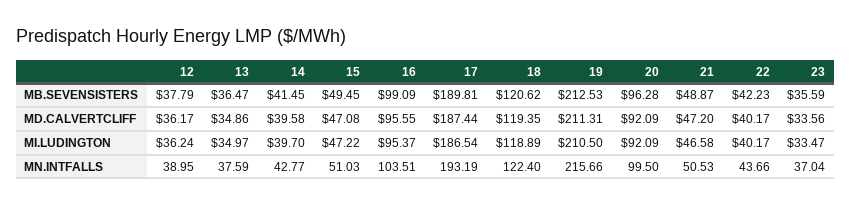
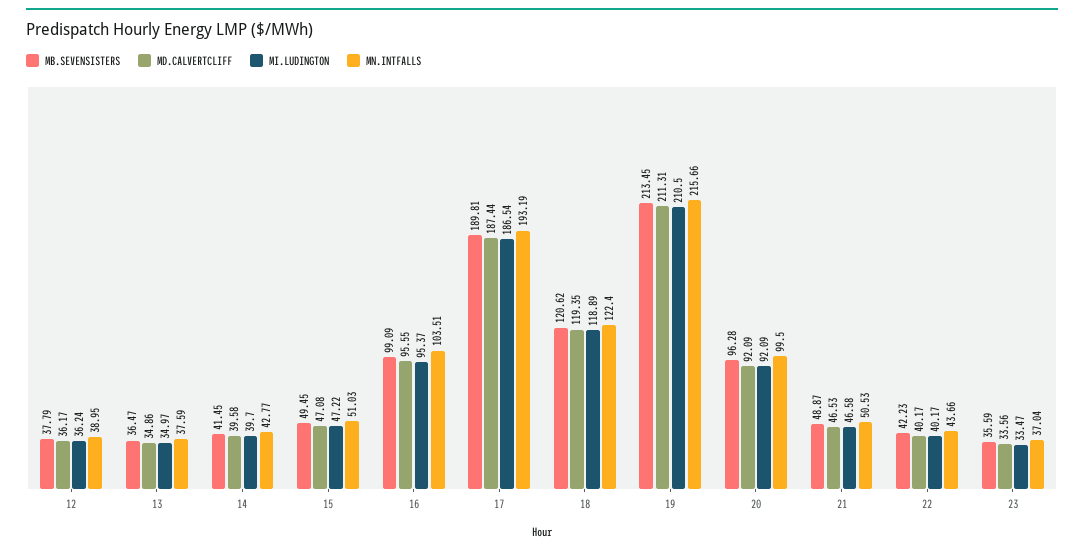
  {
    "MB.SEVENSISTERS": {
      "12": 37.79,
      "13": 36.47,
      "14": 41.45,
      "15": 49.45,
      "16": 99.09,
      "17": 189.81,
      "18": 120.62,
-     "19": 212.53,
+     "19": 213.45,
      "20": 96.28,
      "21": 48.87,
      "22": 42.23,
      "23": 35.59
    },
    "MD.CALVERTCLIFF": {
      "12": 36.17,
      "13": 34.86,
      "14": 39.58,
      "15": 47.08,
      "16": 95.55,
      "17": 187.44,
      "18": 119.35,
      "19": 211.31,
      "20": 92.09,
-     "21": 47.2,
+     "21": 46.53,
      "22": 40.17,
      "23": 33.56
    },
    "MI.LUDINGTON": {
      "12": 36.24,
      "13": 34.97,
      "14": 39.7,
      "15": 47.22,
      "16": 95.37,
      "17": 186.54,
      "18": 118.89,
      "19": 210.5,
      "20": 92.09,
      "21": 46.58,
      "22": 40.17,
      "23": 33.47
    },
    "MN.INTFALLS": {
      "12": 38.95,
      "13": 37.59,
      "14": 42.77,
      "15": 51.03,
      "16": 103.51,
      "17": 193.19,
      "18": 122.4,
      "19": 215.66,
      "20": 99.5,
      "21": 50.53,
      "22": 43.66,
      "23": 37.04
    }
  }

